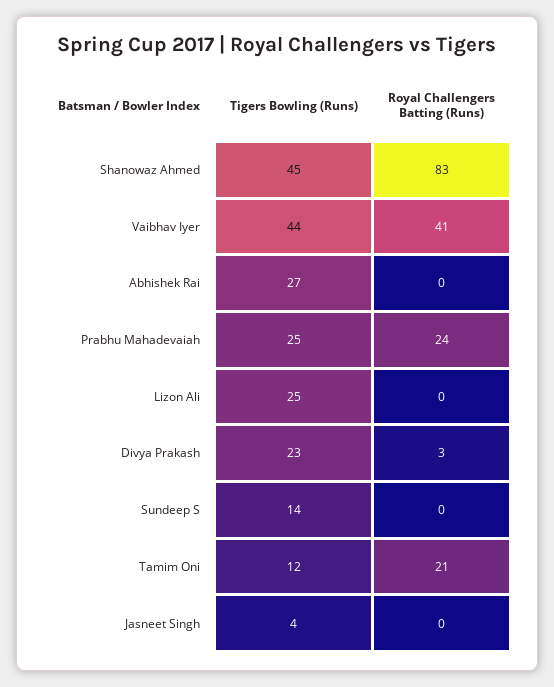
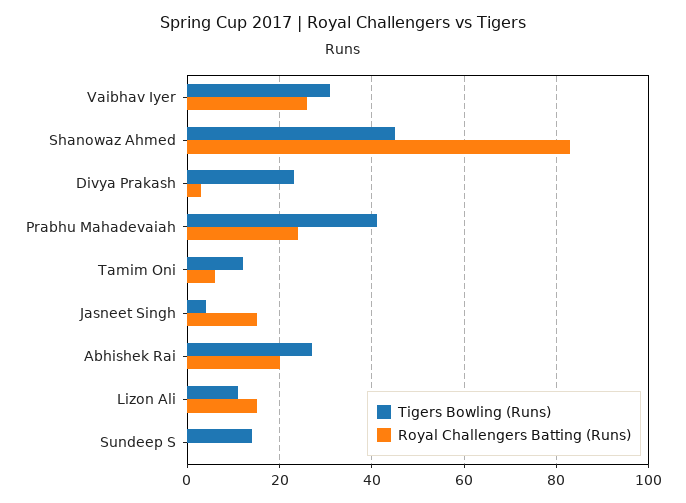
  {
    "Tigers Bowling (Runs)": {
      "Shanowaz Ahmed": 45,
-     "Vaibhav Iyer": 44,
+     "Vaibhav Iyer": 30,
      "Abhishek Rai": 27,
-     "Prabhu Mahadevaiah": 25,
+     "Prabhu Mahadevaiah": 40,
-     "Lizon Ali": 25,
+     "Lizon Ali": 10,
      "Divya Prakash": 23,
      "Sundeep S": 14,
      "Tamim Oni": 12,
      "Jasneet Singh": 4
    },
    "Royal Challengers Batting (Runs)": {
      "Shanowaz Ahmed": 83,
-     "Vaibhav Iyer": 41,
+     "Vaibhav Iyer": 25,
-     "Abhishek Rai": 0,
+     "Abhishek Rai": 20,
      "Prabhu Mahadevaiah": 24,
-     "Lizon Ali": 0,
+     "Lizon Ali": 15,
      "Divya Prakash": 3,
      "Sundeep S": 0,
-     "Tamim Oni": 21,
+     "Tamim Oni": 5,
-     "Jasneet Singh": 0
+     "Jasneet Singh": 15
    }
  }

